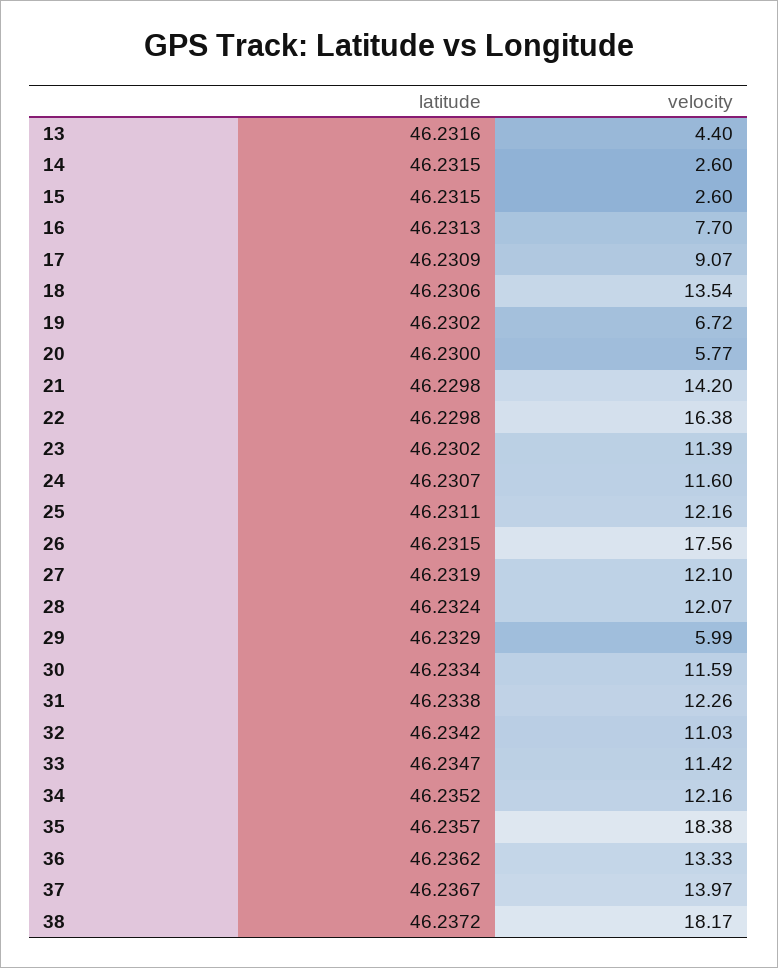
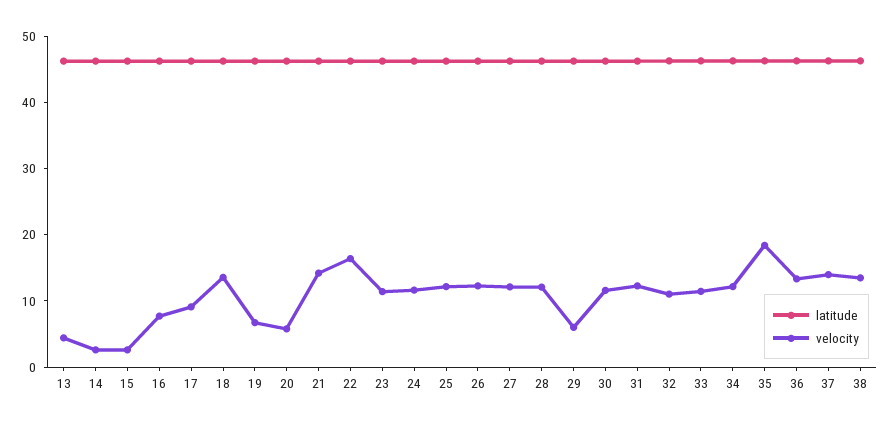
  {
    "latitude": {
      "13": 46.2316,
      "14": 46.2315,
      "15": 46.2315,
      "16": 46.2313,
      "17": 46.2309,
      "18": 46.2306,
      "19": 46.2302,
      "20": 46.23,
      "21": 46.2298,
      "22": 46.2298,
      "23": 46.2302,
      "24": 46.2307,
      "25": 46.2311,
      "26": 46.2315,
      "27": 46.2319,
      "28": 46.2324,
      "29": 46.2329,
      "30": 46.2334,
      "31": 46.2338,
      "32": 46.2342,
      "33": 46.2347,
      "34": 46.2352,
      "35": 46.2357,
      "36": 46.2362,
      "37": 46.2367,
      "38": 46.2372
    },
    "velocity": {
      "13": 4.4,
      "14": 2.6,
      "15": 2.6,
      "16": 7.7,
      "17": 9.07,
      "18": 13.54,
      "19": 6.72,
      "20": 5.77,
      "21": 14.2,
      "22": 16.38,
      "23": 11.39,
      "24": 11.6,
      "25": 12.16,
-     "26": 17.56,
+     "26": 12,
      "27": 12.1,
      "28": 12.07,
      "29": 5.99,
      "30": 11.59,
      "31": 12.26,
      "32": 11.03,
      "33": 11.42,
      "34": 12.16,
      "35": 18.38,
      "36": 13.33,
      "37": 13.97,
-     "38": 18.17
+     "38": 14
    }
  }

